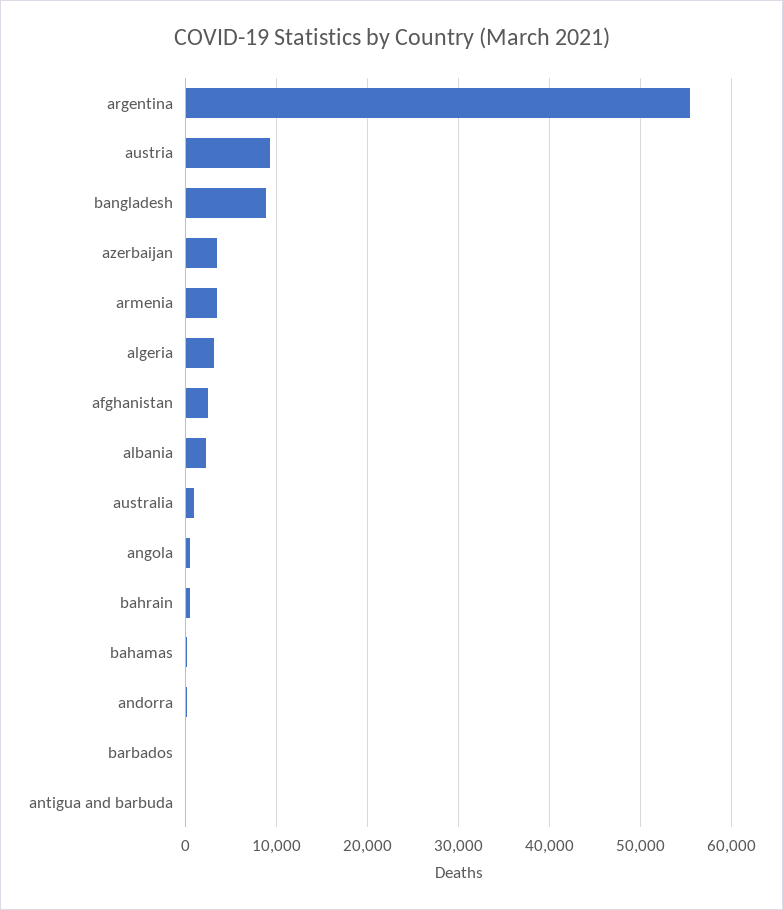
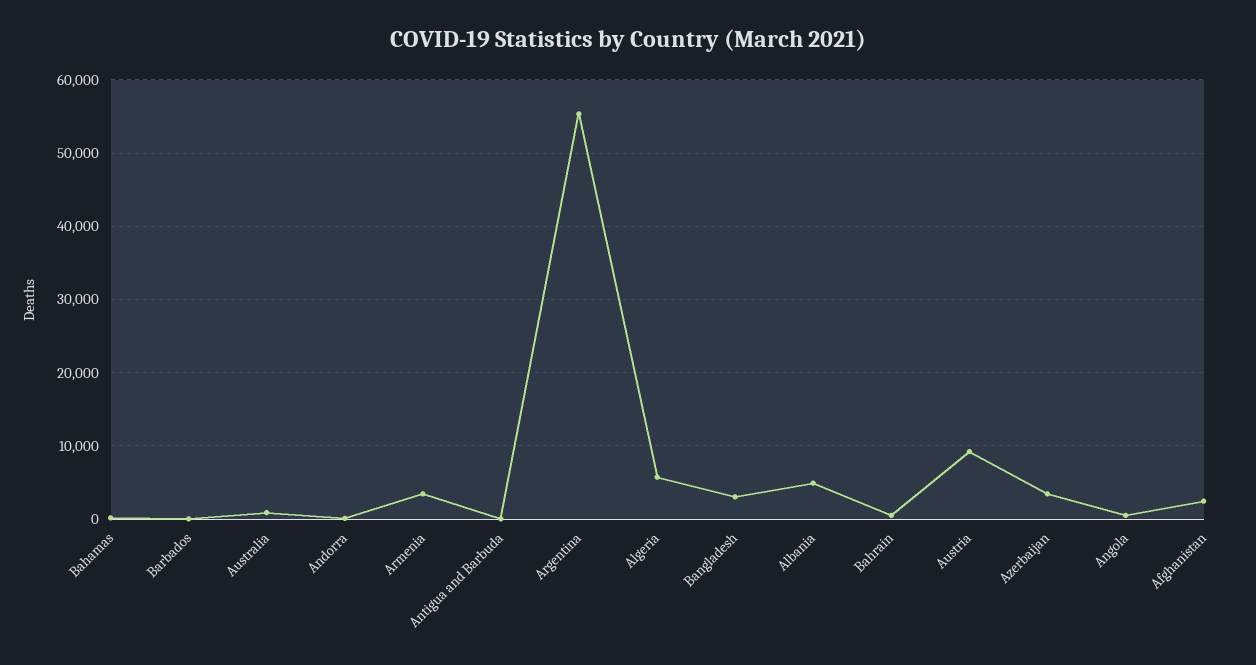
  {
    "argentina": 55000,
    "austria": 9000,
-   "bangladesh": 9000,
+   "bangladesh": 3000,
    "azerbaijan": 3000,
    "armenia": 3000,
-   "algeria": 3000,
+   "algeria": 6000,
    "afghanistan": 2000,
-   "albania": 2000,
+   "albania": 5000,
    "australia": 1000,
    "angola": 1000,
    "bahrain": 1000,
    "bahamas": 0,
    "andorra": 0,
    "barbados": 0,
    "antigua and barbuda": 0
  }

